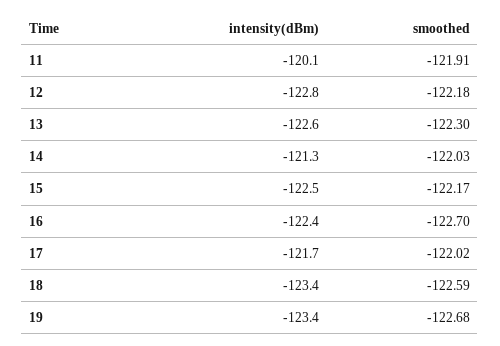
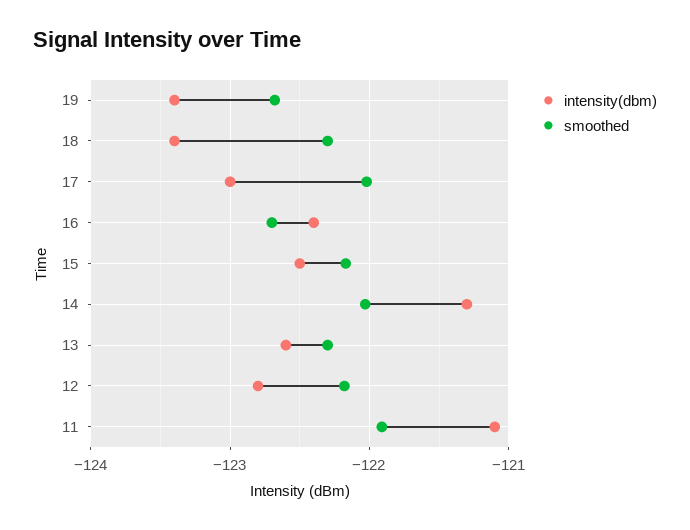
  {
    "intensity(dBm)": {
-     "11": -120.1,
+     "11": -121.1,
      "12": -122.8,
      "13": -122.6,
      "14": -121.3,
      "15": -122.5,
      "16": -122.4,
-     "17": -121.7,
+     "17": -123,
      "18": -123.4,
      "19": -123.4
    },
    "smoothed": {
      "11": -121.91,
      "12": -122.18,
      "13": -122.3,
      "14": -122.03,
      "15": -122.17,
      "16": -122.7,
      "17": -122.02,
-     "18": -122.59,
+     "18": -122.3,
      "19": -122.68
    }
  }

